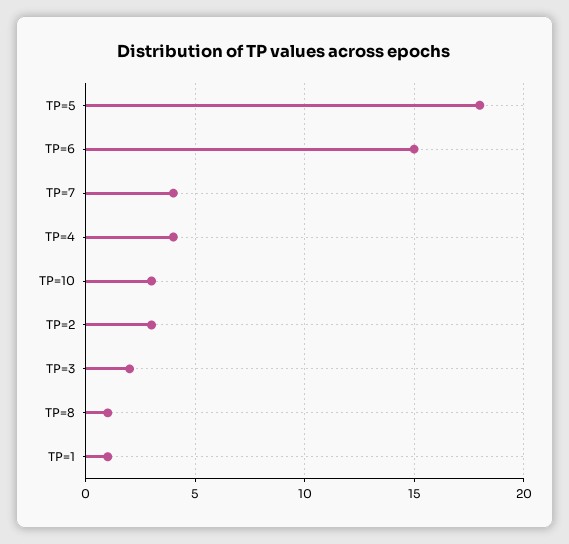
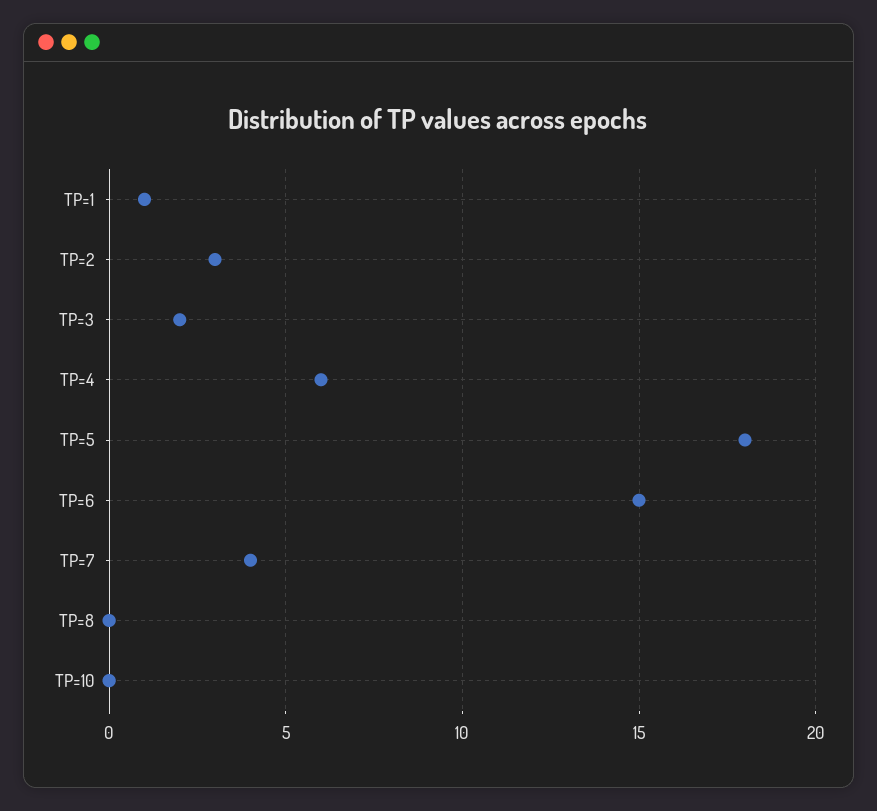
  {
    "TP=5": 18,
    "TP=6": 15,
    "TP=7": 4,
-   "TP=4": 4,
+   "TP=4": 6,
-   "TP=10": 3,
+   "TP=10": 0,
    "TP=2": 3,
    "TP=3": 2,
-   "TP=8": 1,
+   "TP=8": 0,
    "TP=1": 1
  }

